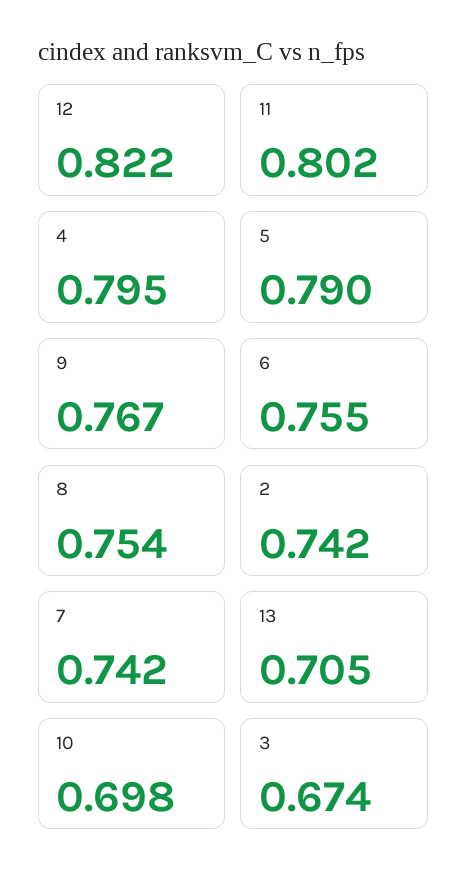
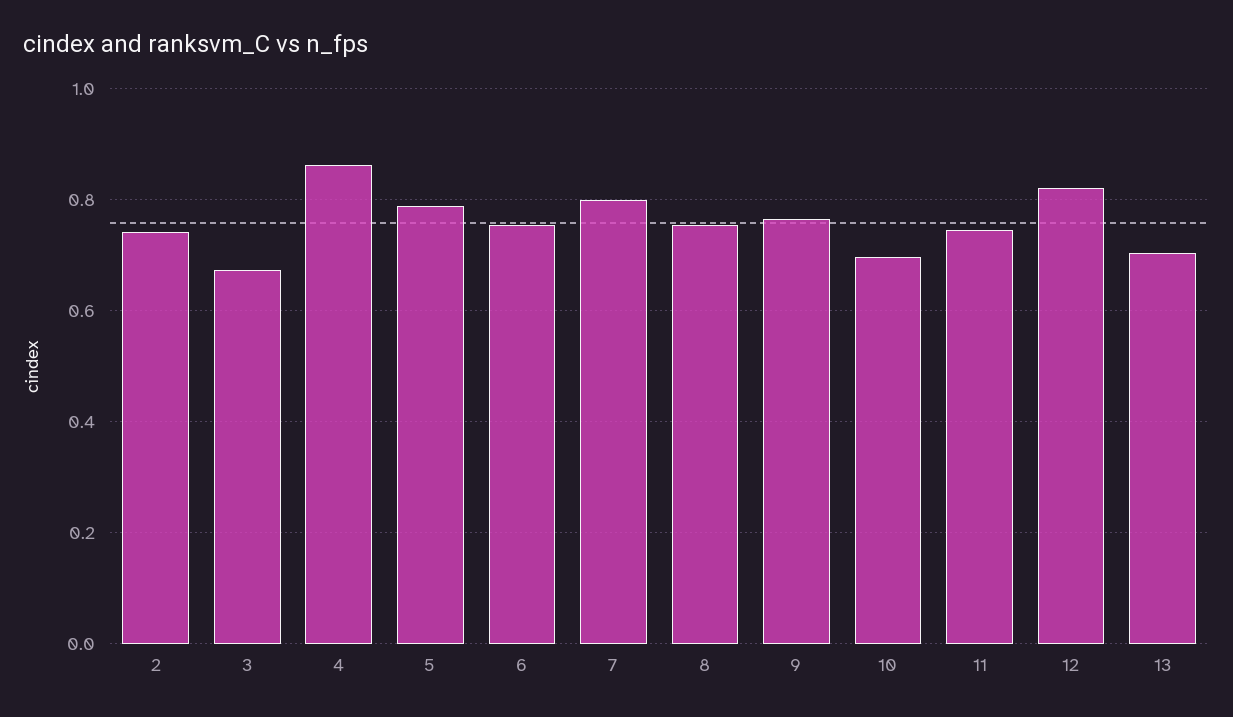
  {
    "12": 0.822,
-   "11": 0.802,
+   "11": 0.74,
-   "4": 0.795,
+   "4": 0.86,
    "5": 0.79,
    "9": 0.767,
    "6": 0.755,
    "8": 0.754,
    "2": 0.742,
-   "7": 0.742,
+   "7": 0.8,
    "13": 0.705,
    "10": 0.698,
    "3": 0.674
  }

